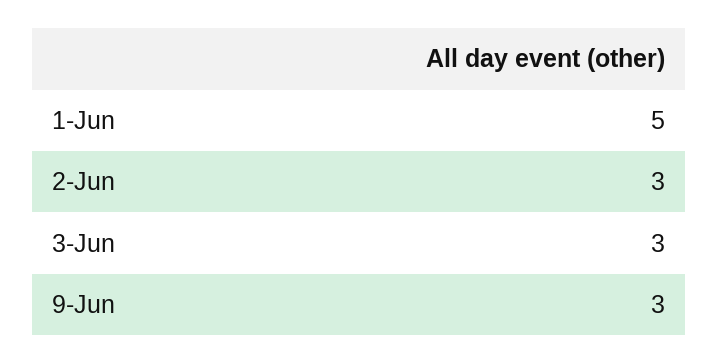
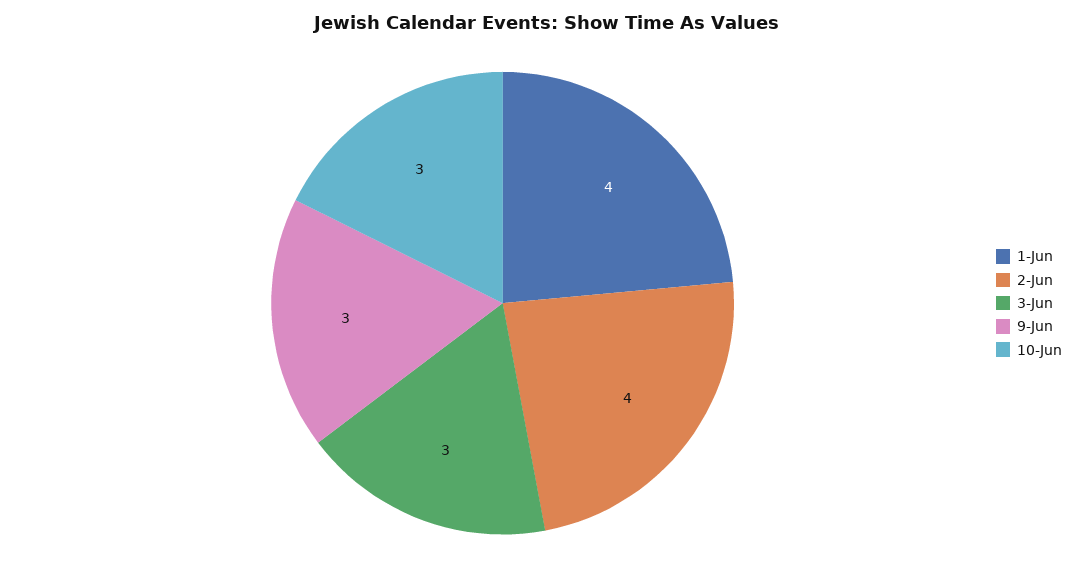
  {
-   "1-Jun": 5,
+   "1-Jun": 4,
-   "2-Jun": 3,
+   "2-Jun": 4,
    "3-Jun": 3,
-   "9-Jun": 3
+   "9-Jun": 3,
+   "10-Jun": 3
  }

